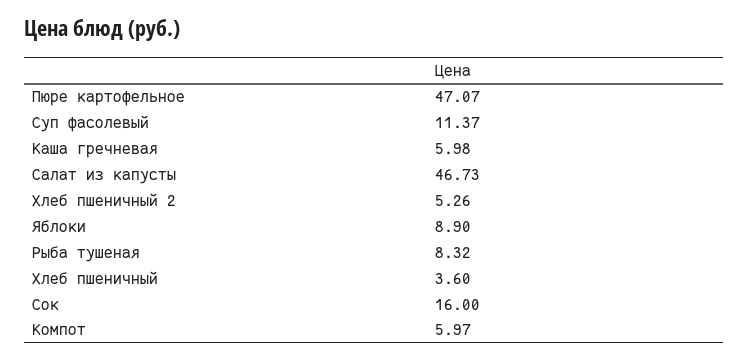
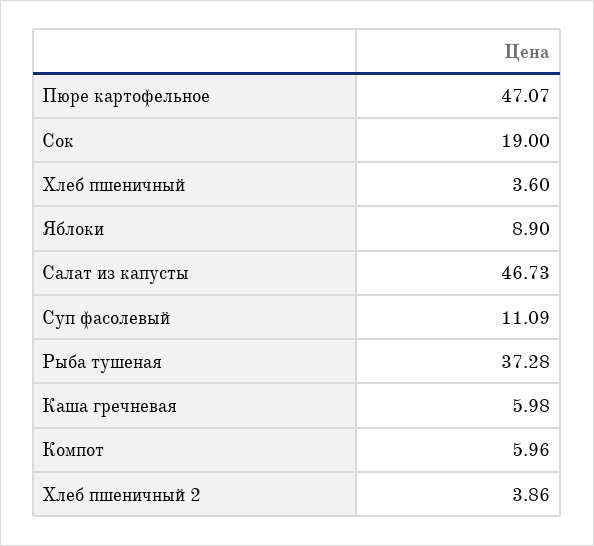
  {
    "Пюре картофельное": 47.07,
-   "Суп фасолевый": 11.37,
+   "Суп фасолевый": 11.09,
    "Каша гречневая": 5.98,
    "Салат из капусты": 46.73,
-   "Хлеб пшеничный 2": 5.26,
+   "Хлеб пшеничный 2": 3.86,
    "Яблоки": 8.9,
-   "Рыба тушеная": 8.32,
+   "Рыба тушеная": 37.28,
    "Хлеб пшеничный": 3.6,
-   "Сок": 16,
+   "Сок": 19,
-   "Компот": 5.97
+   "Компот": 5.96
  }

